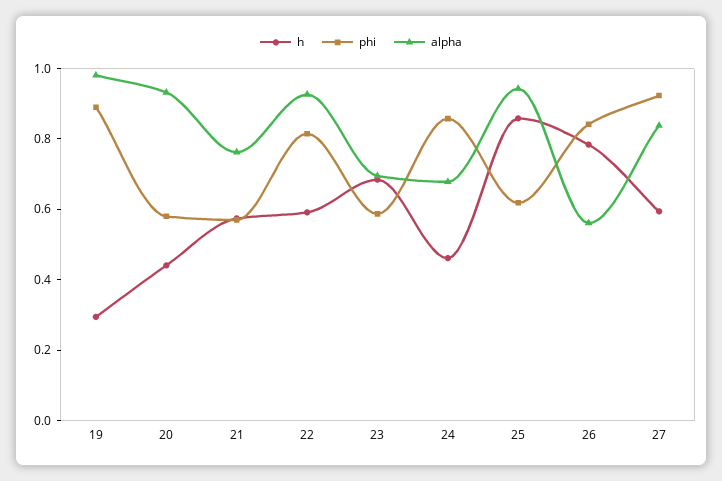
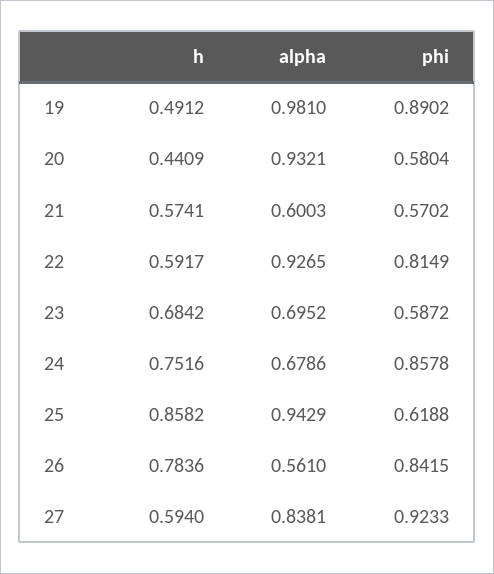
  {
    "h": {
-     "19": 0.3,
+     "19": 0.4912,
      "20": 0.4409,
      "21": 0.5741,
      "22": 0.5917,
      "23": 0.6842,
-     "24": 0.45,
+     "24": 0.7516,
      "25": 0.8582,
      "26": 0.7836,
      "27": 0.594
    },
    "phi": {
      "19": 0.8902,
      "20": 0.5804,
      "21": 0.5702,
      "22": 0.8149,
      "23": 0.5872,
      "24": 0.8578,
      "25": 0.6188,
      "26": 0.8415,
      "27": 0.9233
    },
    "alpha": {
      "19": 0.981,
      "20": 0.9321,
-     "21": 0.75,
+     "21": 0.6003,
      "22": 0.9265,
      "23": 0.6952,
      "24": 0.6786,
      "25": 0.9429,
      "26": 0.561,
      "27": 0.8381
    }
  }

